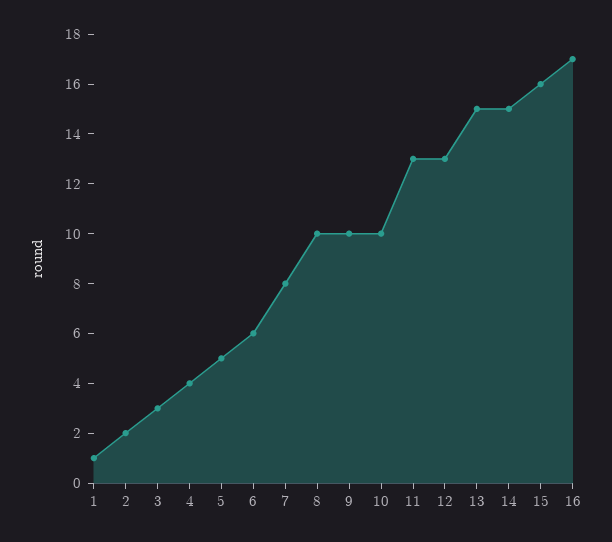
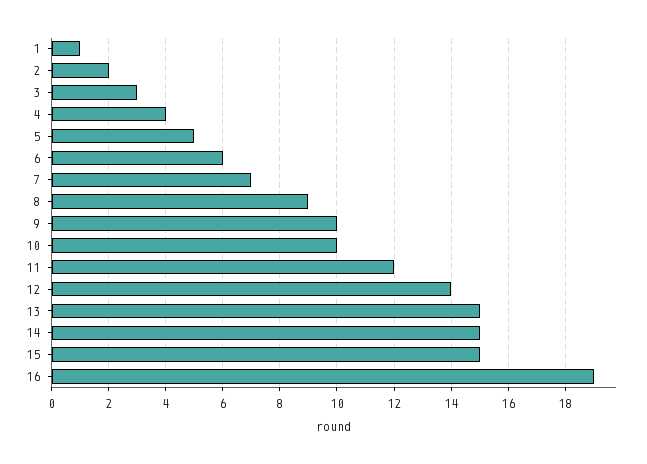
  {
    "1": 1,
    "2": 2,
    "3": 3,
    "4": 4,
    "5": 5,
    "6": 6,
-   "7": 8,
+   "7": 7,
-   "8": 10,
+   "8": 9,
    "9": 10,
    "10": 10,
-   "11": 13,
+   "11": 12,
-   "12": 13,
+   "12": 14,
    "13": 15,
    "14": 15,
-   "15": 16,
+   "15": 15,
-   "16": 17
+   "16": 19
  }

